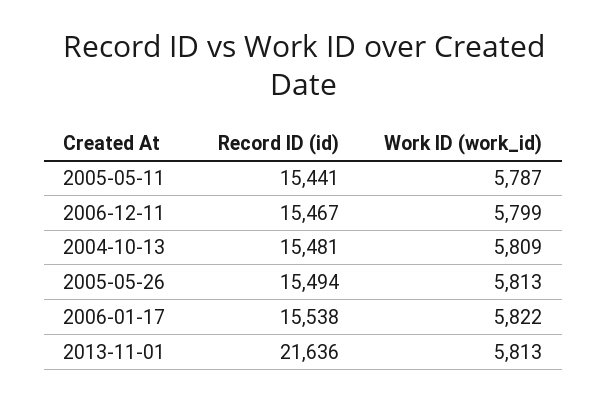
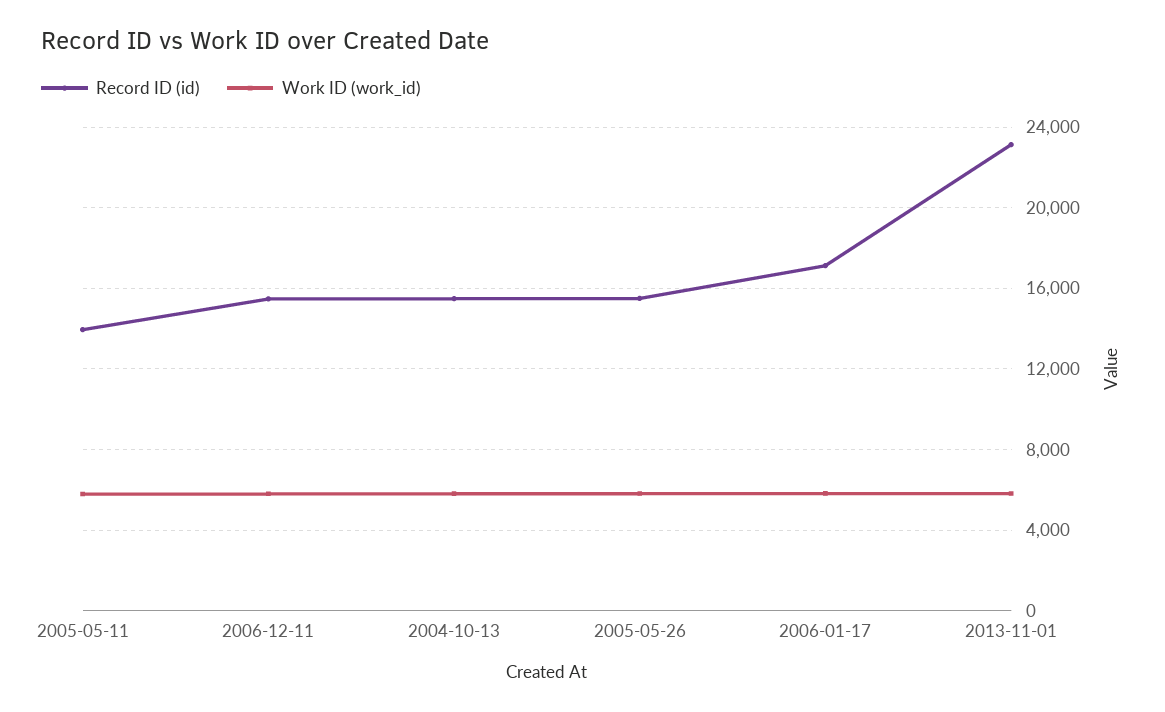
  {
    "Record ID (id)": {
-     "2005-05-11": 15441,
+     "2005-05-11": 14000,
      "2006-12-11": 15467,
      "2004-10-13": 15481,
      "2005-05-26": 15494,
-     "2006-01-17": 15538,
+     "2006-01-17": 17000,
-     "2013-11-01": 21636
+     "2013-11-01": 23000
    },
    "Work ID (work_id)": {
      "2005-05-11": 5787,
      "2006-12-11": 5799,
      "2004-10-13": 5809,
      "2005-05-26": 5813,
      "2006-01-17": 5822,
      "2013-11-01": 5813
    }
  }

